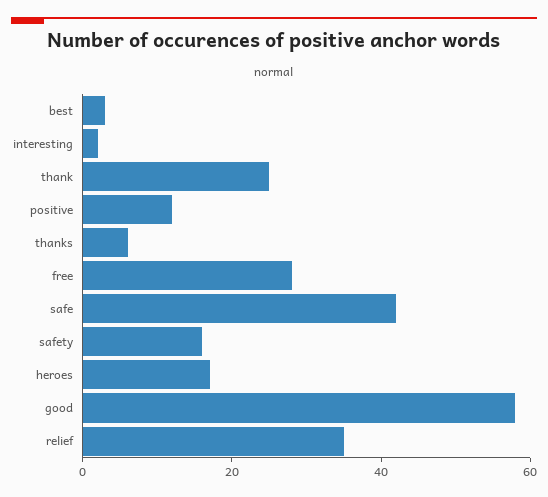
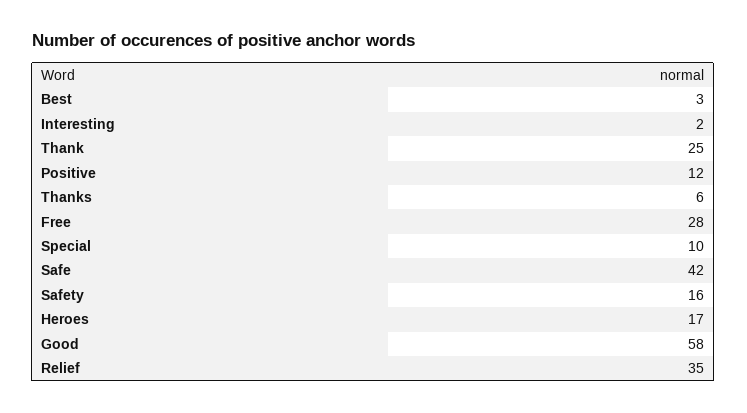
  {
    "best": 3,
    "interesting": 2,
    "thank": 25,
    "positive": 12,
    "thanks": 6,
    "free": 28,
    "safe": 42,
    "safety": 16,
    "heroes": 17,
    "good": 58,
-   "relief": 35
+   "relief": 35,
+   "Special": 10
  }

